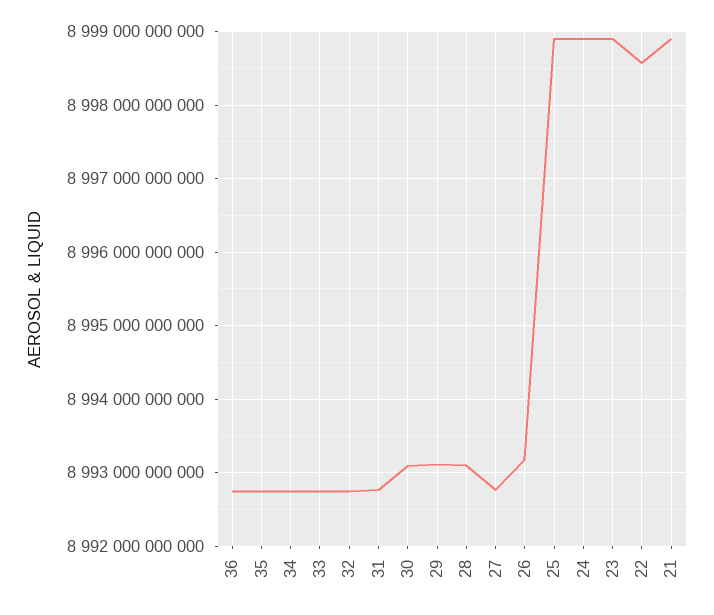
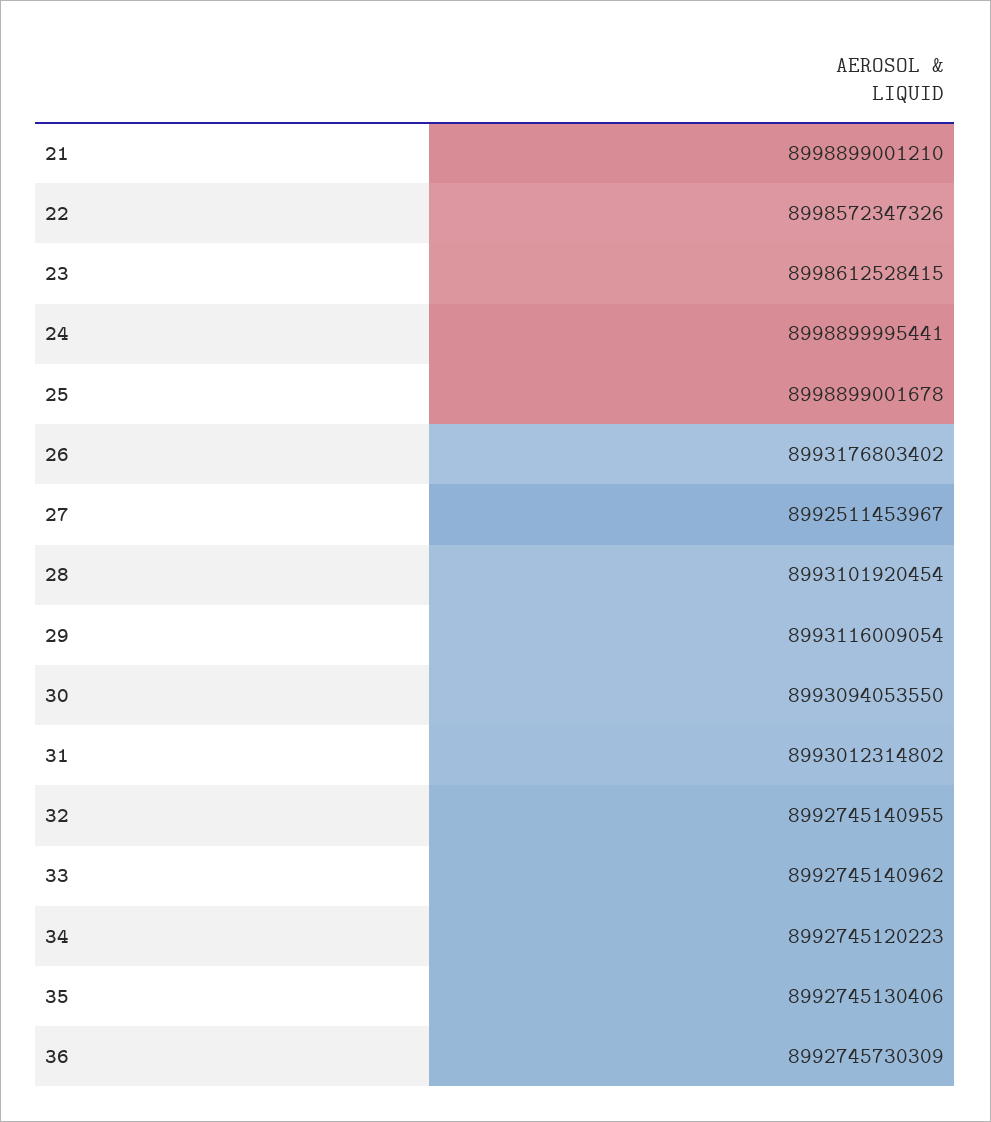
  {
    "36": 8992745730309,
    "35": 8992745130406,
    "34": 8992745120223,
    "33": 8992745140962,
    "32": 8992745140955,
-   "31": 8992800000000,
+   "31": 8993012314802,
    "30": 8993094053550,
    "29": 8993116009054,
    "28": 8993101920454,
-   "27": 8992800000000,
+   "27": 8992511453967,
    "26": 8993176803402,
    "25": 8998899001678,
    "24": 8998899995441,
-   "23": 8998900000000,
+   "23": 8998612528415,
    "22": 8998572347326,
    "21": 8998899001210
  }

